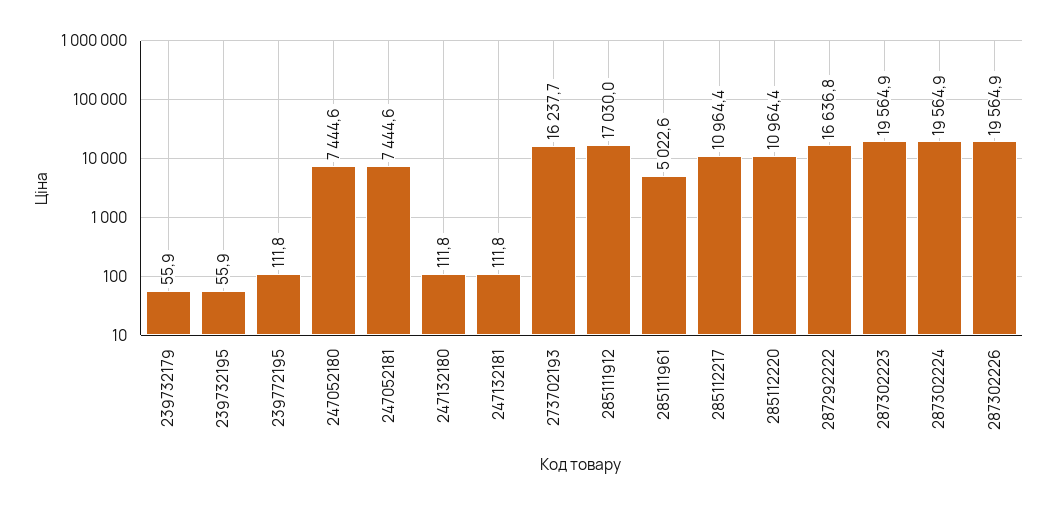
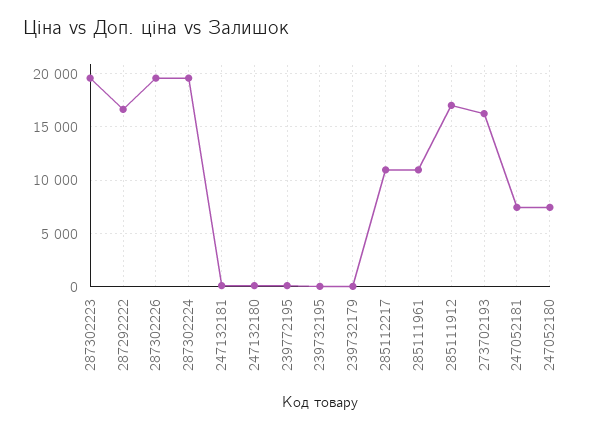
  {
    "239732179": 55.9,
    "239732195": 55.9,
    "239772195": 111.8,
    "247052180": 7444.6,
    "247052181": 7444.6,
    "247132180": 111.8,
    "247132181": 111.8,
    "273702193": 16237.7,
    "285111912": 17030,
-   "285111961": 5022.6,
+   "285111961": 11000,
    "285112217": 10964.4,
-   "285112220": 10964.4,
    "287292222": 16636.8,
    "287302223": 19564.9,
    "287302224": 19564.9,
    "287302226": 19564.9
  }

